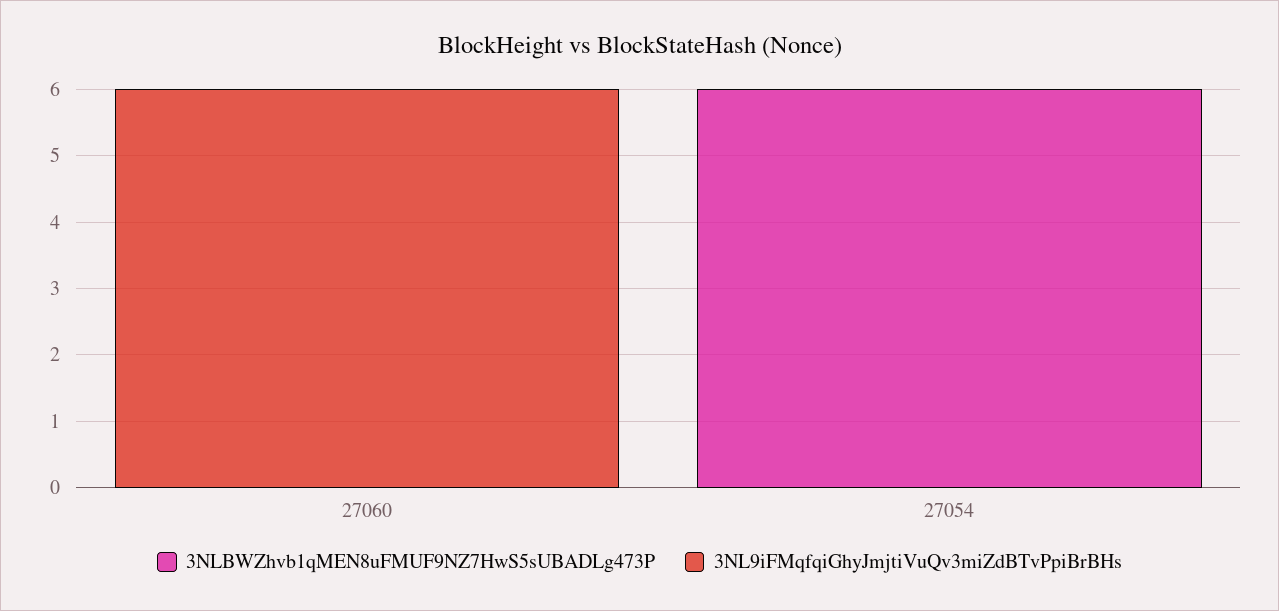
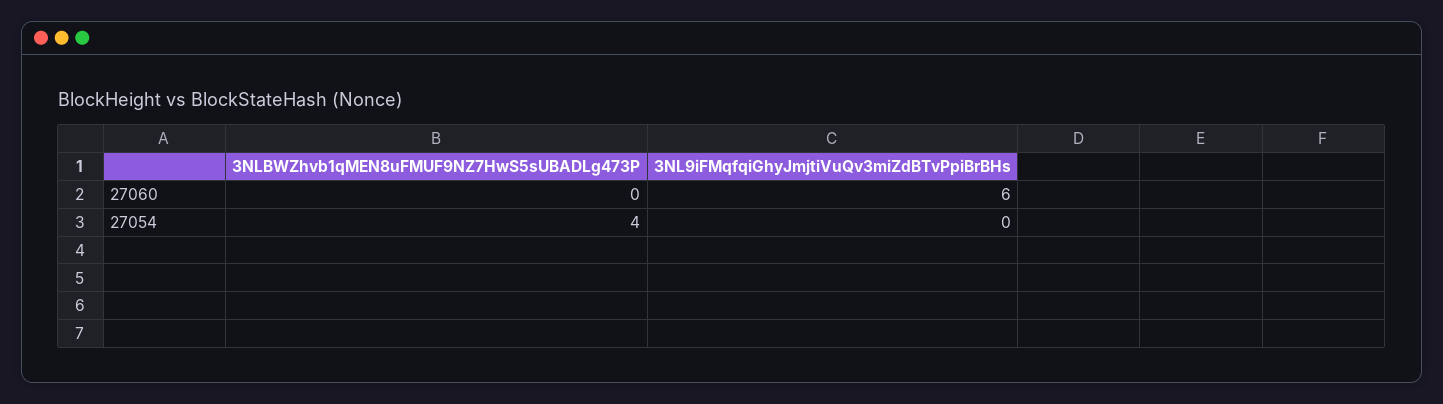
  {
    "3NLBWZhvb1qMEN8uFMUF9NZ7HwS5sUBADLg473P": {
      "27060": 0,
-     "27054": 6
+     "27054": 4
    },
    "3NL9iFMqfqiGhyJmjtiVuQv3miZdBTvPpiBrBHs": {
      "27060": 6,
      "27054": 0
    }
  }

